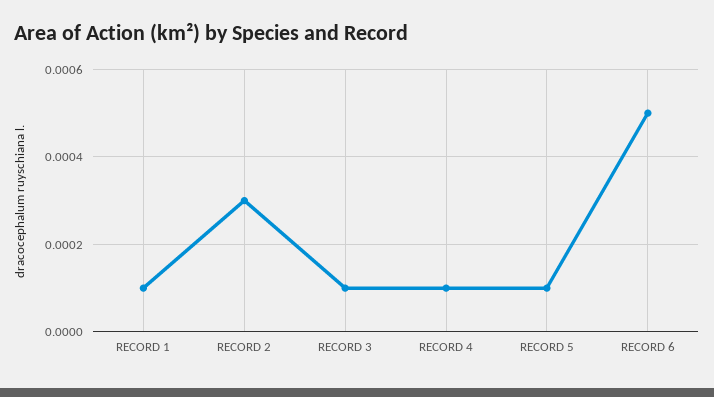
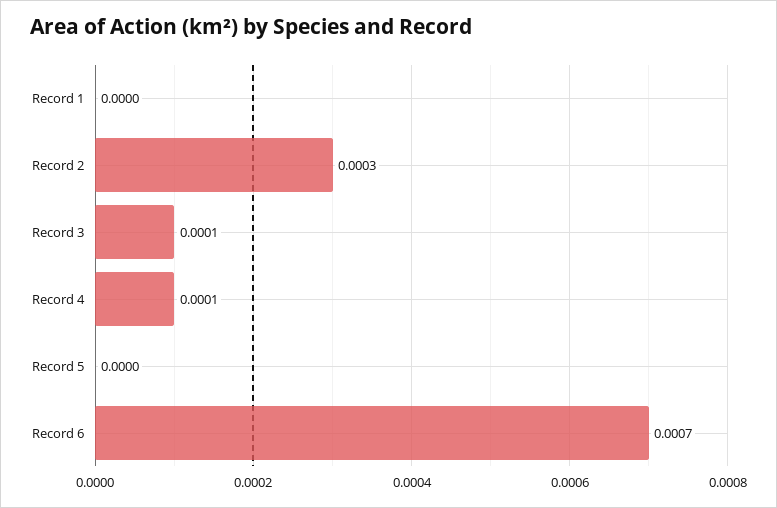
  {
-   "RECORD 1": 0.0001,
+   "RECORD 1": 0,
    "RECORD 2": 0.0003,
    "RECORD 3": 0.0001,
    "RECORD 4": 0.0001,
-   "RECORD 5": 0.0001,
+   "RECORD 5": 0,
-   "RECORD 6": 0.0005
+   "RECORD 6": 0.0007
  }

